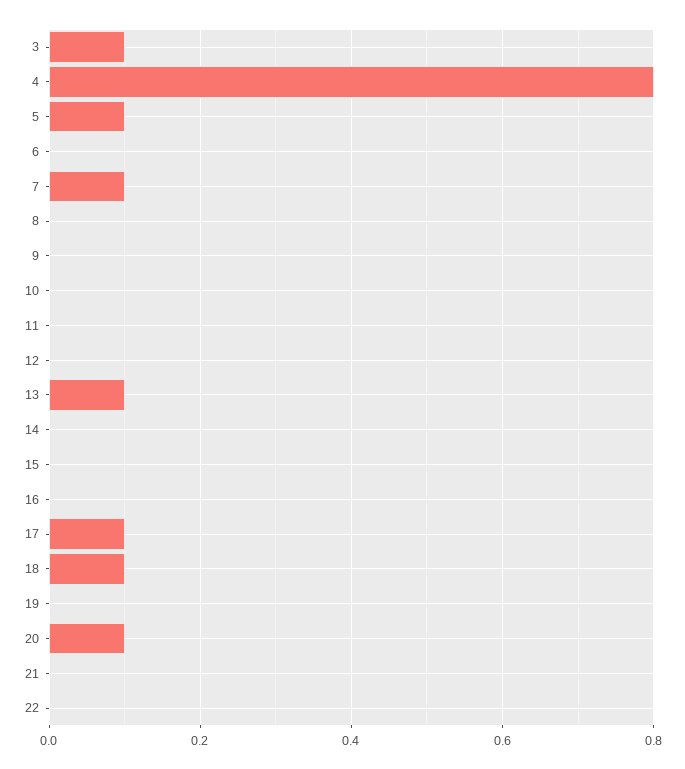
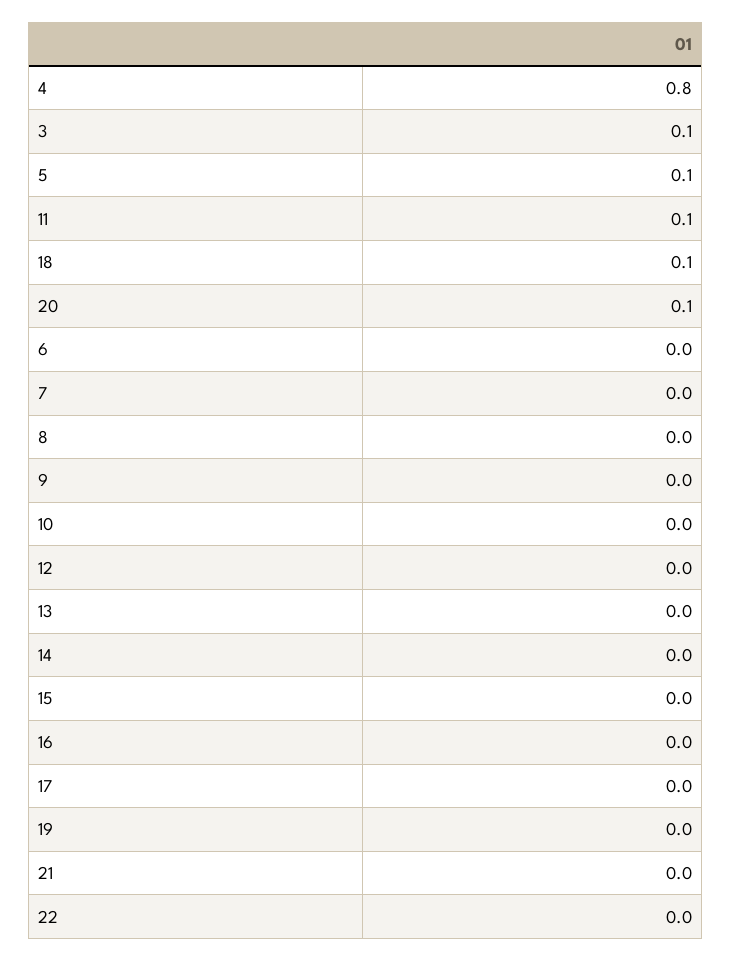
  {
    "3": 0.1,
    "4": 0.8,
    "5": 0.1,
    "6": 0,
-   "7": 0.1,
+   "7": 0,
    "8": 0,
    "9": 0,
    "10": 0,
-   "11": 0,
+   "11": 0.1,
    "12": 0,
-   "13": 0.1,
+   "13": 0,
    "14": 0,
    "15": 0,
    "16": 0,
-   "17": 0.1,
+   "17": 0,
    "18": 0.1,
    "19": 0,
    "20": 0.1,
    "21": 0,
    "22": 0
  }

